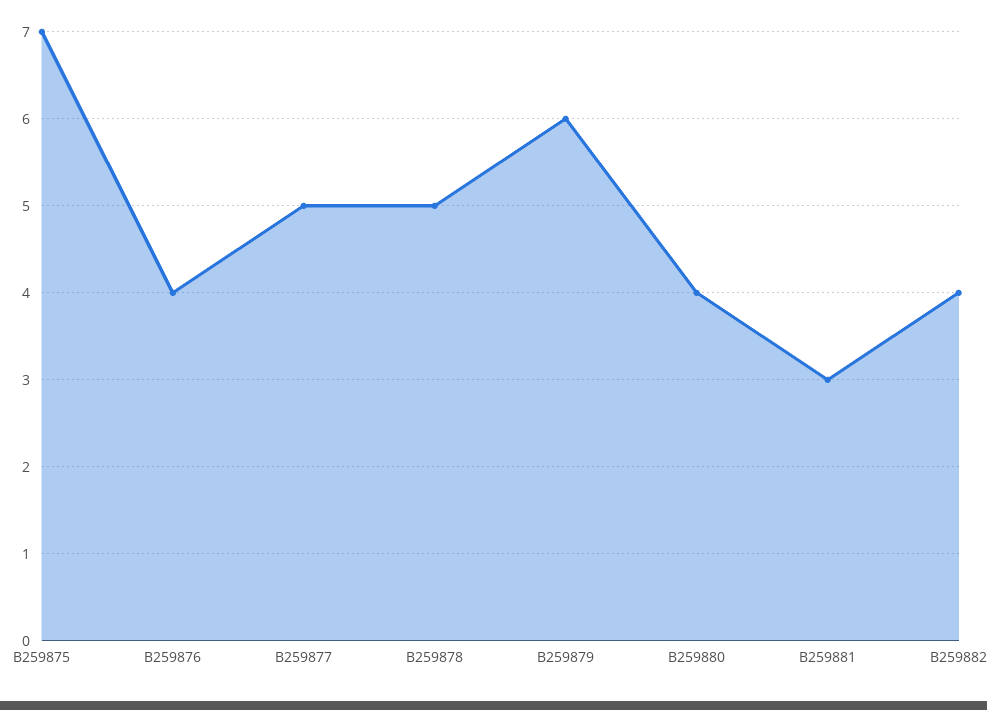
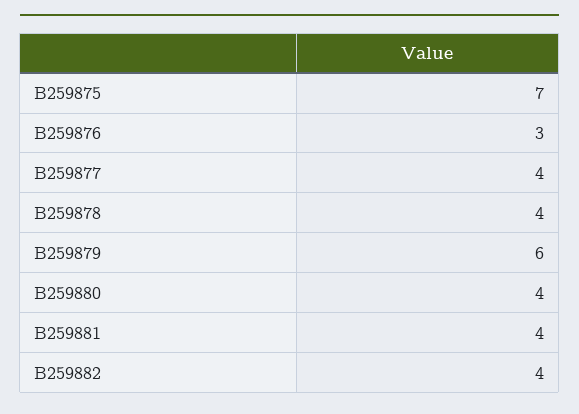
  {
    "B259875": 7,
-   "B259876": 4,
+   "B259876": 3,
-   "B259877": 5,
+   "B259877": 4,
-   "B259878": 5,
+   "B259878": 4,
    "B259879": 6,
    "B259880": 4,
-   "B259881": 3,
+   "B259881": 4,
    "B259882": 4
  }

